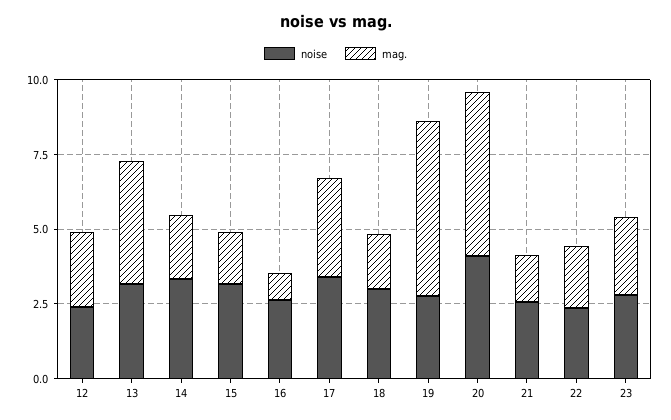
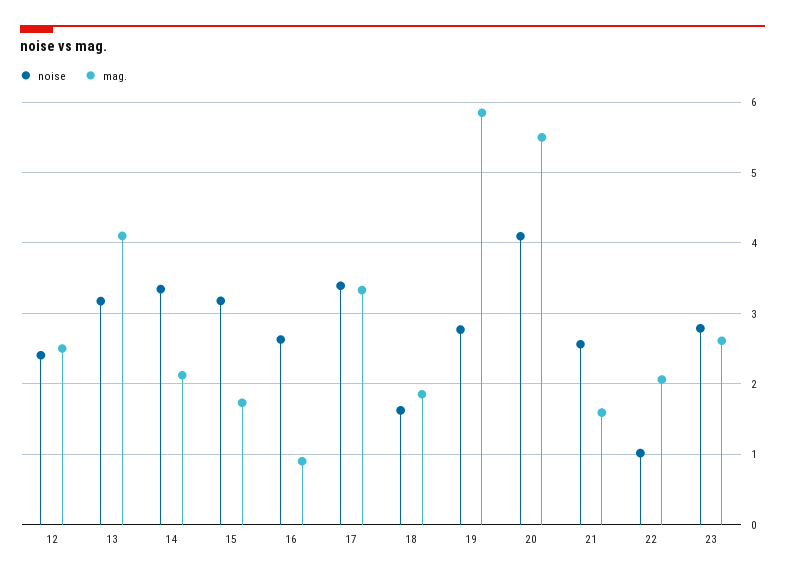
  {
    "noise": {
      "12": 2.4,
      "13": 3.2,
      "14": 3.3,
      "15": 3.2,
      "16": 2.6,
      "17": 3.4,
-     "18": 3,
+     "18": 1.6,
      "19": 2.8,
      "20": 4.1,
      "21": 2.6,
-     "22": 2.5,
+     "22": 1,
      "23": 2.8
    },
    "mag.": {
      "12": 2.5,
      "13": 4.1,
      "14": 2.1,
      "15": 1.7,
      "16": 0.9,
      "17": 3.3,
      "18": 1.9,
      "19": 5.9,
      "20": 5.5,
      "21": 1.6,
      "22": 2.1,
      "23": 2.6
    }
  }

